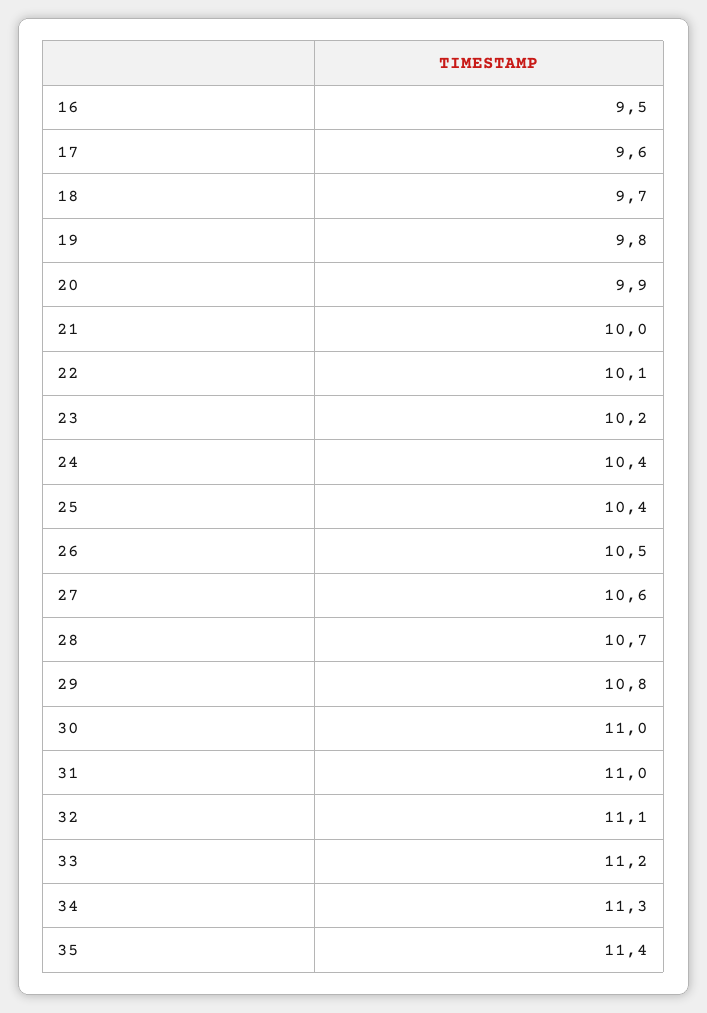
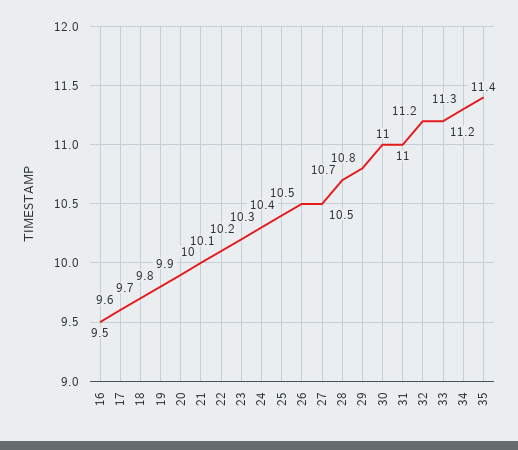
  {
    "16": 9.5,
    "17": 9.6,
    "18": 9.7,
    "19": 9.8,
    "20": 9.9,
    "21": 10,
    "22": 10.1,
    "23": 10.2,
-   "24": 10.4,
+   "24": 10.3,
    "25": 10.4,
    "26": 10.5,
-   "27": 10.6,
+   "27": 10.5,
    "28": 10.7,
    "29": 10.8,
    "30": 11,
    "31": 11,
-   "32": 11.1,
+   "32": 11.2,
    "33": 11.2,
    "34": 11.3,
    "35": 11.4
  }

